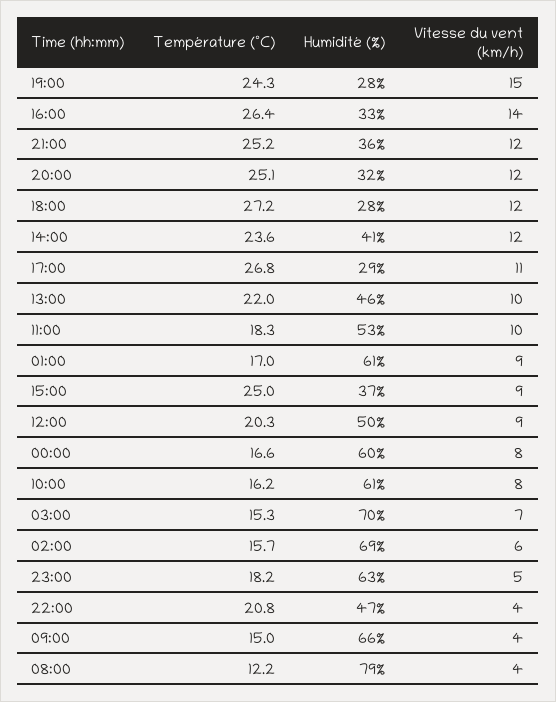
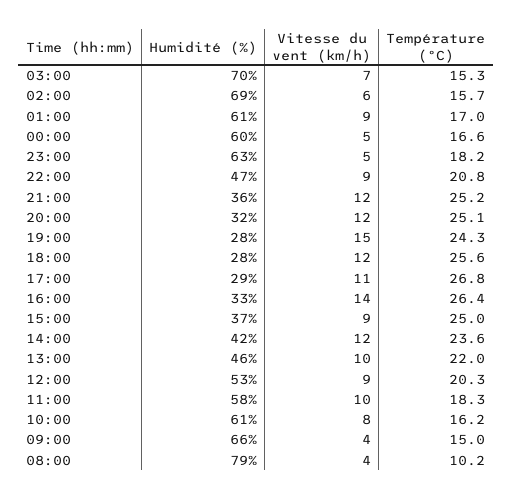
  {
    "Température (ºC)": {
      "19:00": 24.3,
      "16:00": 26.4,
      "21:00": 25.2,
      "20:00": 25.1,
-     "18:00": 27.2,
+     "18:00": 25.6,
      "14:00": 23.6,
      "17:00": 26.8,
      "13:00": 22,
      "11:00": 18.3,
      "01:00": 17,
      "15:00": 25,
      "12:00": 20.3,
      "00:00": 16.6,
      "10:00": 16.2,
      "03:00": 15.3,
      "02:00": 15.7,
      "23:00": 18.2,
      "22:00": 20.8,
      "09:00": 15,
-     "08:00": 12.2
+     "08:00": 10.2
    },
    "Humidité (%)": {
      "19:00": 28,
      "16:00": 33,
      "21:00": 36,
      "20:00": 32,
      "18:00": 28,
-     "14:00": 41,
+     "14:00": 42,
      "17:00": 29,
      "13:00": 46,
-     "11:00": 53,
+     "11:00": 58,
      "01:00": 61,
      "15:00": 37,
-     "12:00": 50,
+     "12:00": 53,
      "00:00": 60,
      "10:00": 61,
      "03:00": 70,
      "02:00": 69,
      "23:00": 63,
      "22:00": 47,
      "09:00": 66,
      "08:00": 79
    },
    "Vitesse du vent (km/h)": {
      "19:00": 15,
      "16:00": 14,
      "21:00": 12,
      "20:00": 12,
      "18:00": 12,
      "14:00": 12,
      "17:00": 11,
      "13:00": 10,
      "11:00": 10,
      "01:00": 9,
      "15:00": 9,
      "12:00": 9,
-     "00:00": 8,
+     "00:00": 5,
      "10:00": 8,
      "03:00": 7,
      "02:00": 6,
      "23:00": 5,
-     "22:00": 4,
+     "22:00": 9,
      "09:00": 4,
      "08:00": 4
    }
  }

